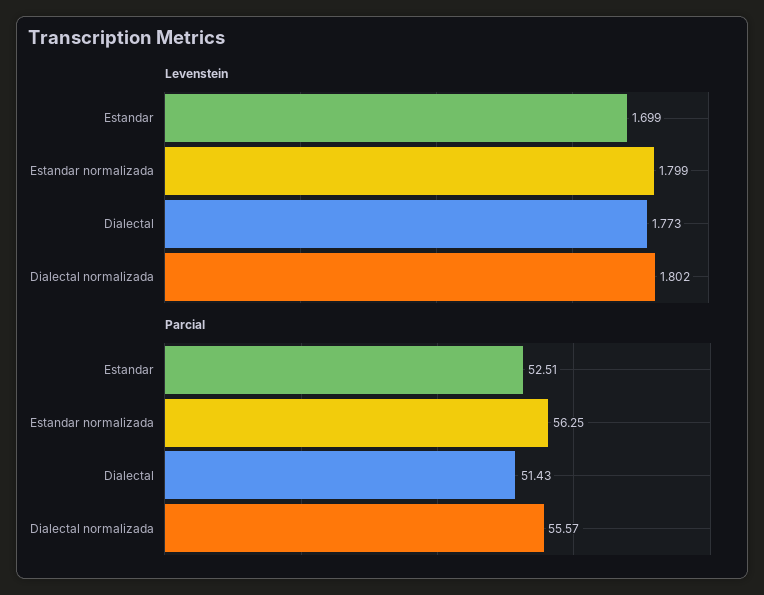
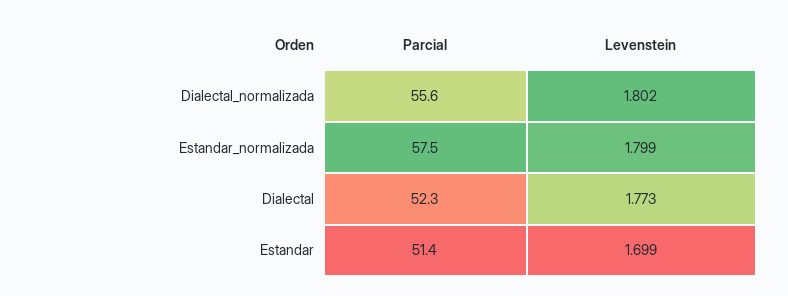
  {
    "Levenstein": {
      "Estandar": 1.699,
      "Estandar normalizada": 1.799,
      "Dialectal": 1.773,
      "Dialectal normalizada": 1.802
    },
    "Parcial": {
-     "Estandar": 52.51,
+     "Estandar": 51.4,
-     "Estandar normalizada": 56.25,
+     "Estandar normalizada": 57.5,
-     "Dialectal": 51.43,
+     "Dialectal": 52.3,
      "Dialectal normalizada": 55.57
    }
  }

